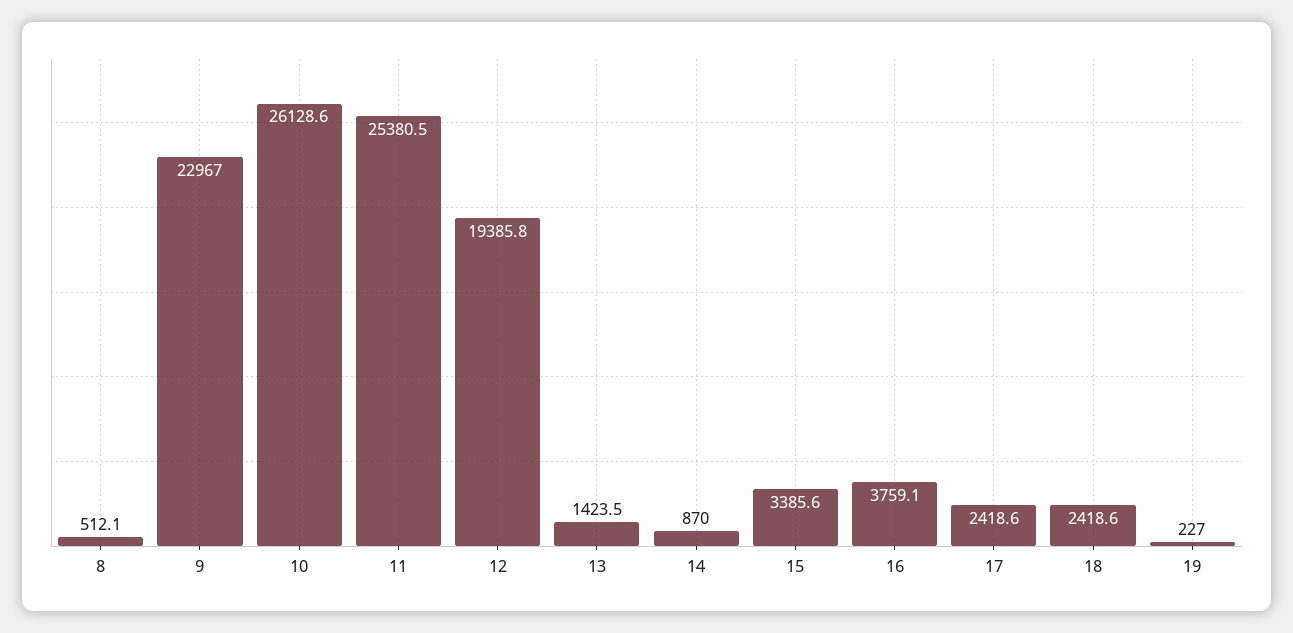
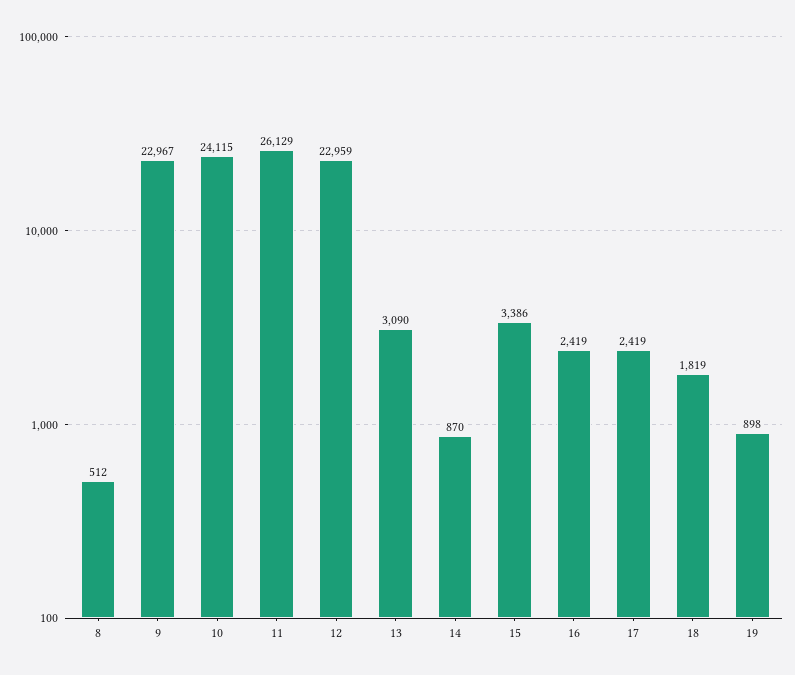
  {
    "8": 512.1,
    "9": 22967,
-   "10": 26128.6,
+   "10": 24115,
-   "11": 25380.5,
+   "11": 26129,
-   "12": 19385.8,
+   "12": 22959,
-   "13": 1423.5,
+   "13": 3090,
    "14": 870,
    "15": 3385.6,
-   "16": 3759.1,
+   "16": 2419,
    "17": 2418.6,
-   "18": 2418.6,
+   "18": 1819,
-   "19": 227
+   "19": 898
  }

